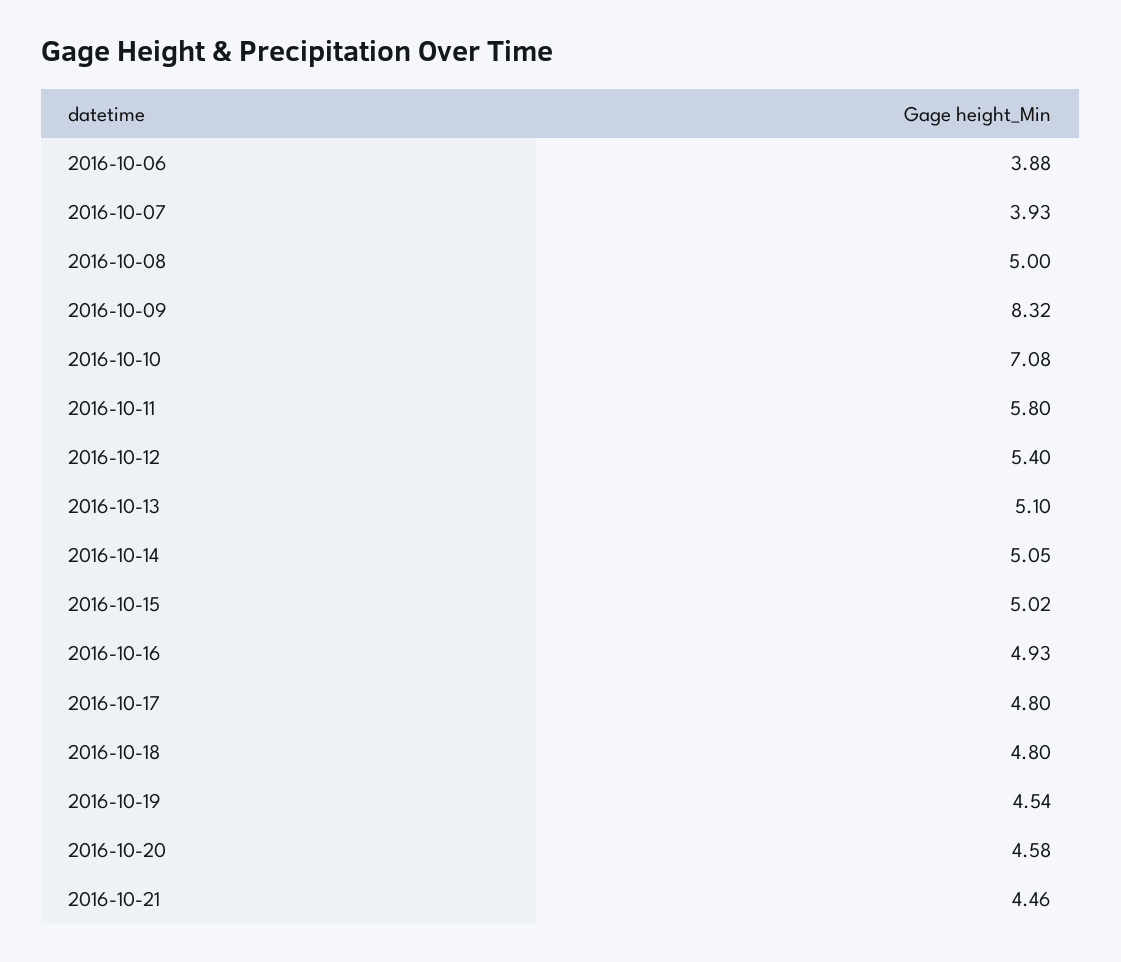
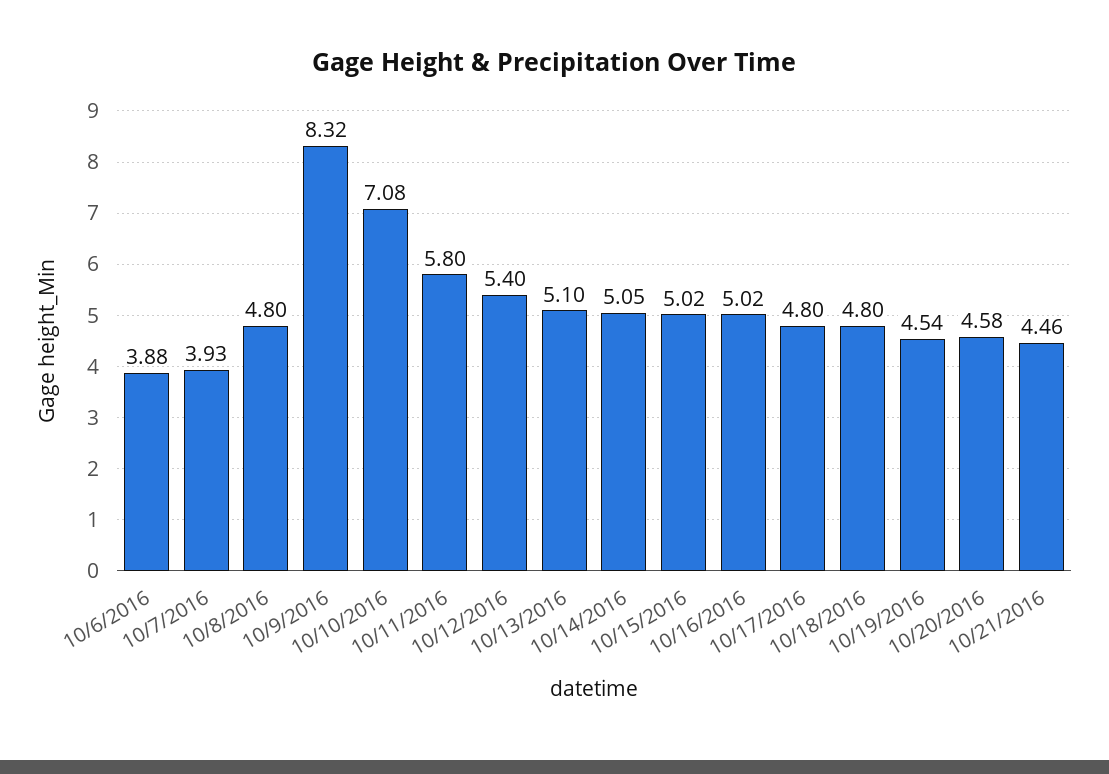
  {
    "2016-10-06": 3.88,
    "2016-10-07": 3.93,
-   "2016-10-08": 5,
+   "2016-10-08": 4.8,
    "2016-10-09": 8.32,
    "2016-10-10": 7.08,
    "2016-10-11": 5.8,
    "2016-10-12": 5.4,
    "2016-10-13": 5.1,
    "2016-10-14": 5.05,
    "2016-10-15": 5.02,
-   "2016-10-16": 4.93,
+   "2016-10-16": 5.02,
    "2016-10-17": 4.8,
    "2016-10-18": 4.8,
    "2016-10-19": 4.54,
    "2016-10-20": 4.58,
    "2016-10-21": 4.46
  }

